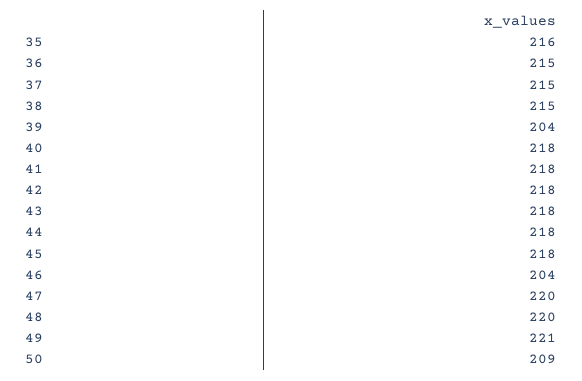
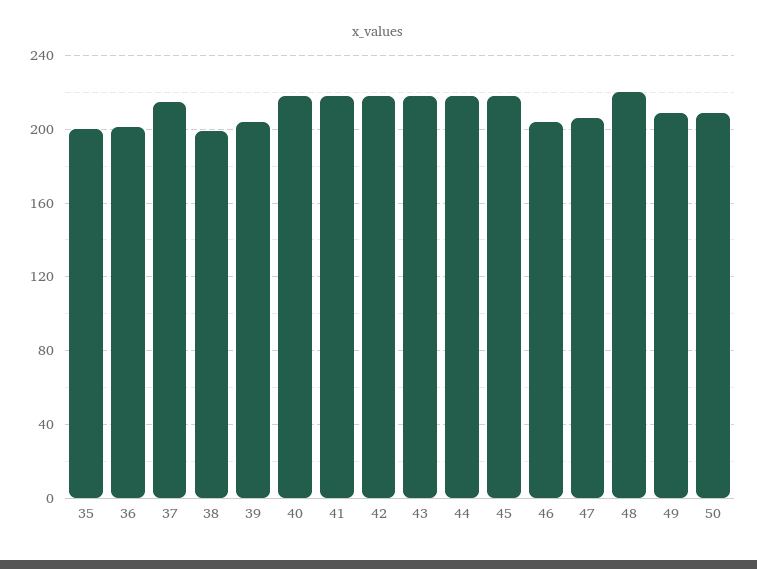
  {
-   "35": 216,
+   "35": 200,
-   "36": 215,
+   "36": 200,
    "37": 215,
-   "38": 215,
+   "38": 200,
    "39": 204,
    "40": 218,
    "41": 218,
    "42": 218,
    "43": 218,
    "44": 218,
    "45": 218,
    "46": 204,
-   "47": 220,
+   "47": 205,
    "48": 220,
-   "49": 221,
+   "49": 210,
    "50": 209
  }

